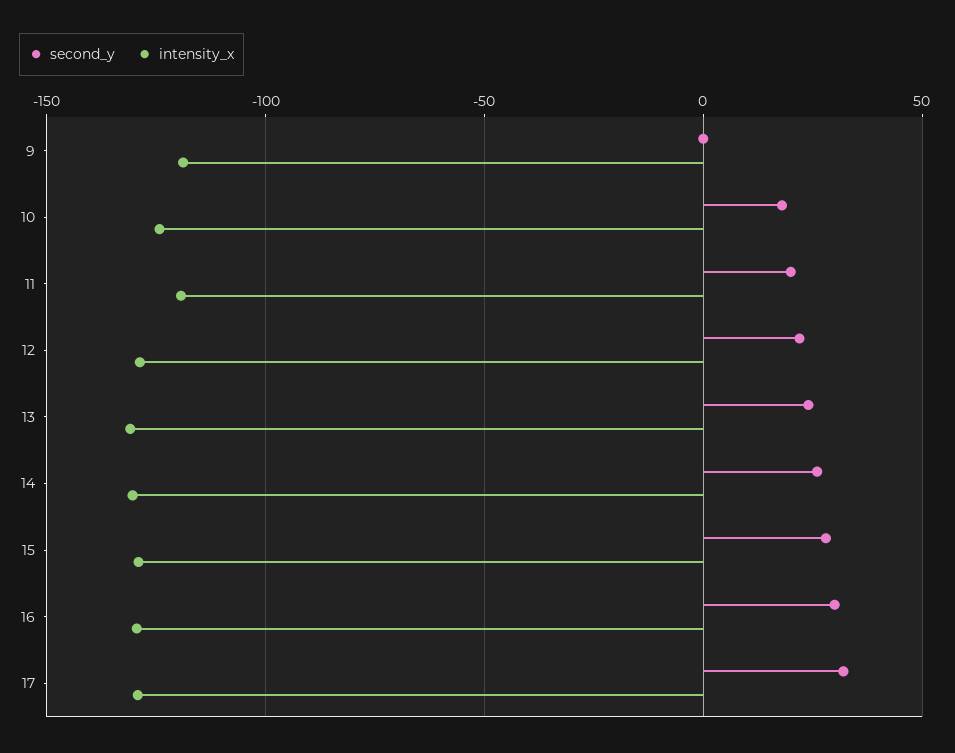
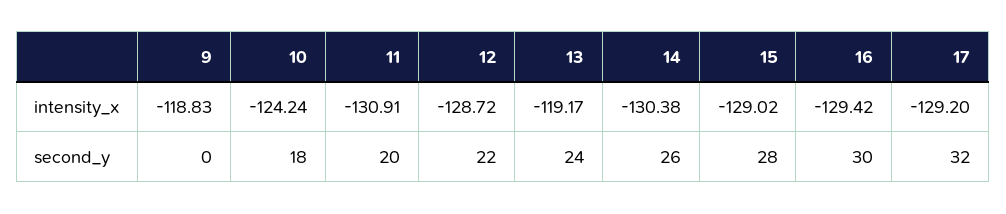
  {
    "second_y": {
      "9": 0,
      "10": 18,
      "11": 20,
      "12": 22,
      "13": 24,
      "14": 26,
      "15": 28,
      "16": 30,
      "17": 32
    },
    "intensity_x": {
      "9": -118.83,
      "10": -124.24,
-     "11": -120,
+     "11": -130.91,
      "12": -128.72,
-     "13": -130,
+     "13": -119.17,
      "14": -130.38,
      "15": -129.02,
      "16": -129.42,
      "17": -129.2
    }
  }

